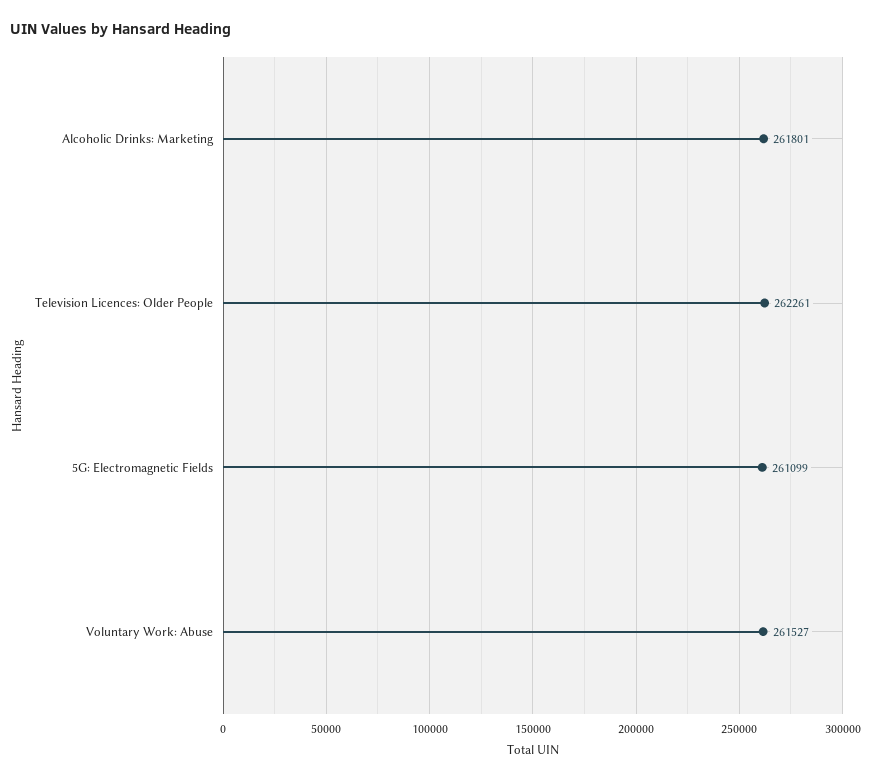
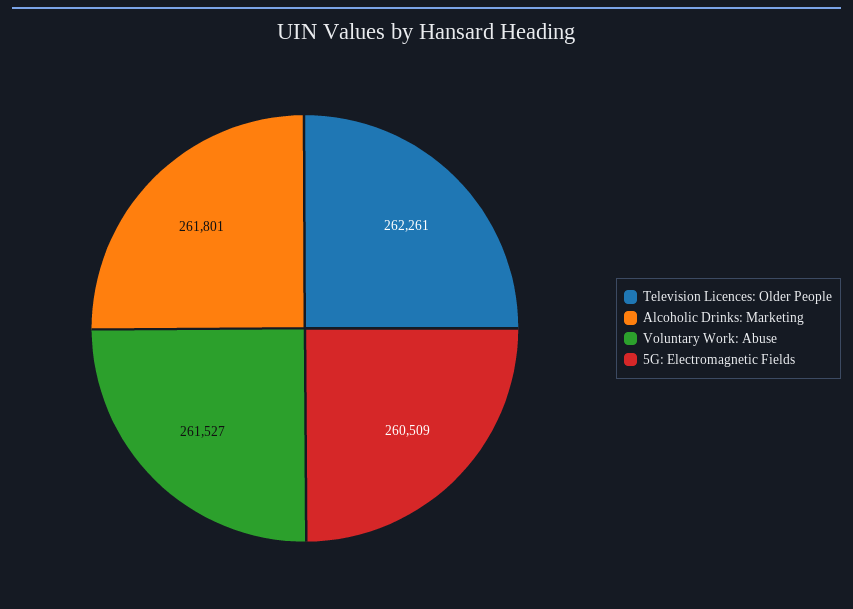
  {
    "Alcoholic Drinks: Marketing": 261801,
    "Television Licences: Older People": 262261,
-   "5G: Electromagnetic Fields": 261099,
+   "5G: Electromagnetic Fields": 260509,
    "Voluntary Work: Abuse": 261527
  }

